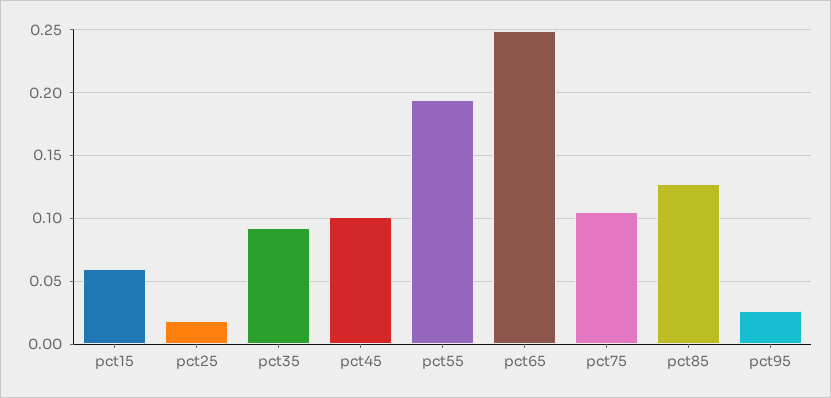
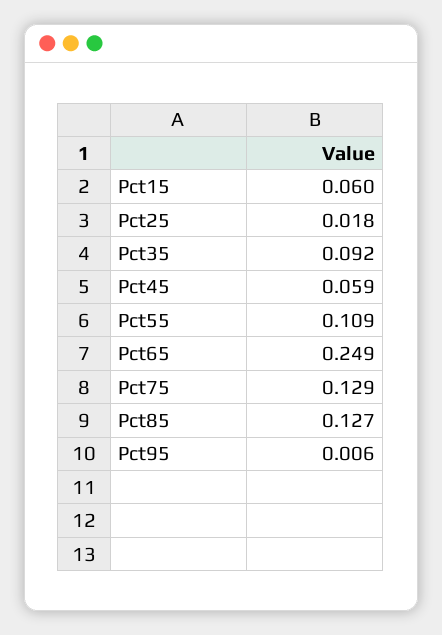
  {
    "pct15": 0.06,
    "pct25": 0.018,
    "pct35": 0.092,
-   "pct45": 0.1,
+   "pct45": 0.059,
-   "pct55": 0.195,
+   "pct55": 0.109,
    "pct65": 0.249,
-   "pct75": 0.105,
+   "pct75": 0.129,
    "pct85": 0.127,
-   "pct95": 0.025
+   "pct95": 0.006
  }

